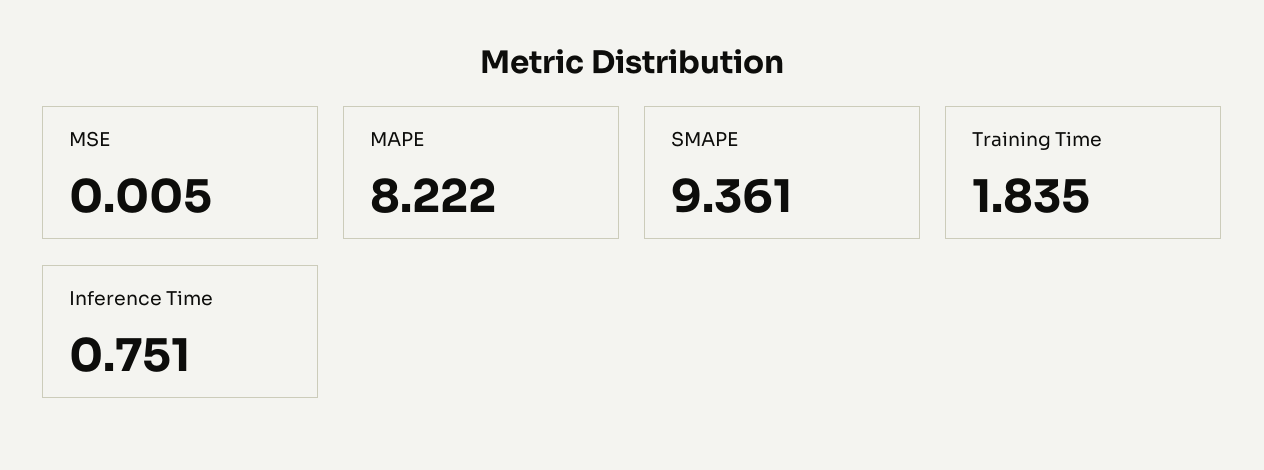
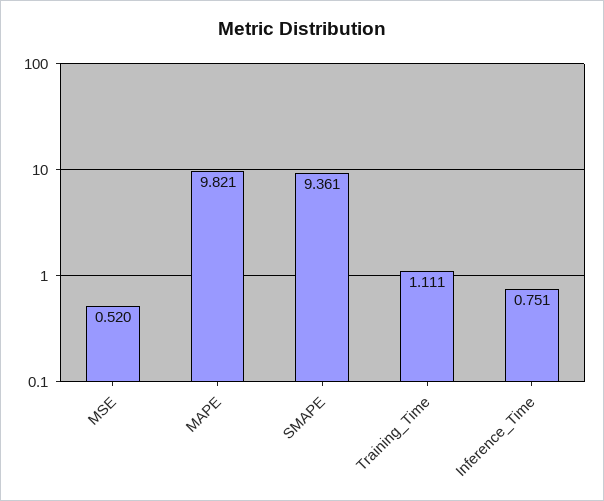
  {
-   "MSE": 0.005,
+   "MSE": 0.52,
-   "MAPE": 8.222,
+   "MAPE": 9.821,
    "SMAPE": 9.361,
-   "Training Time": 1.835,
+   "Training Time": 1.111,
    "Inference Time": 0.751
  }

